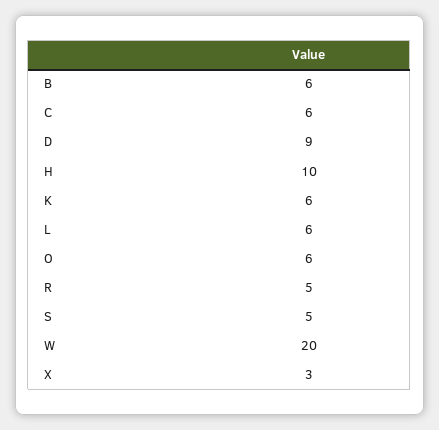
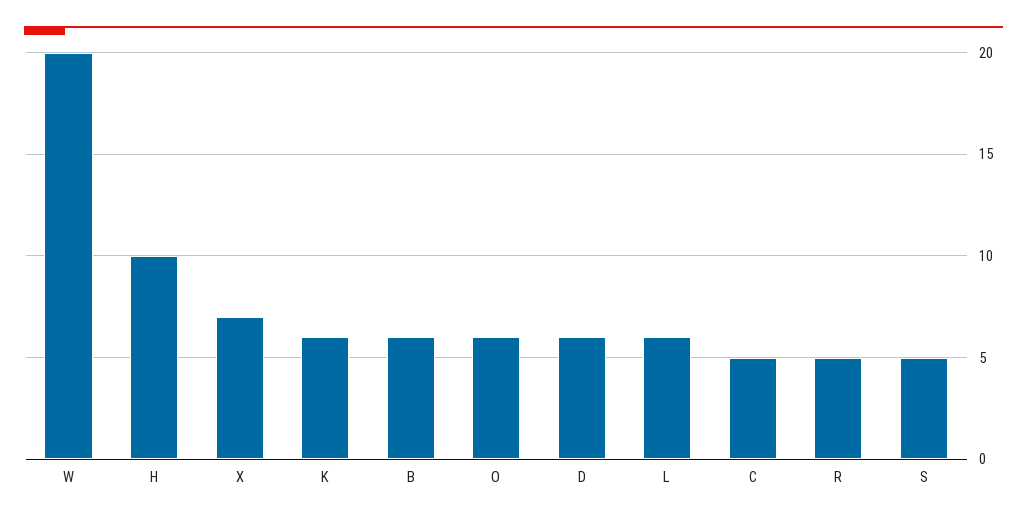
  {
    "B": 6,
-   "C": 6,
+   "C": 5,
-   "D": 9,
+   "D": 6,
    "H": 10,
    "K": 6,
    "L": 6,
    "O": 6,
    "R": 5,
    "S": 5,
    "W": 20,
-   "X": 3
+   "X": 7
  }

